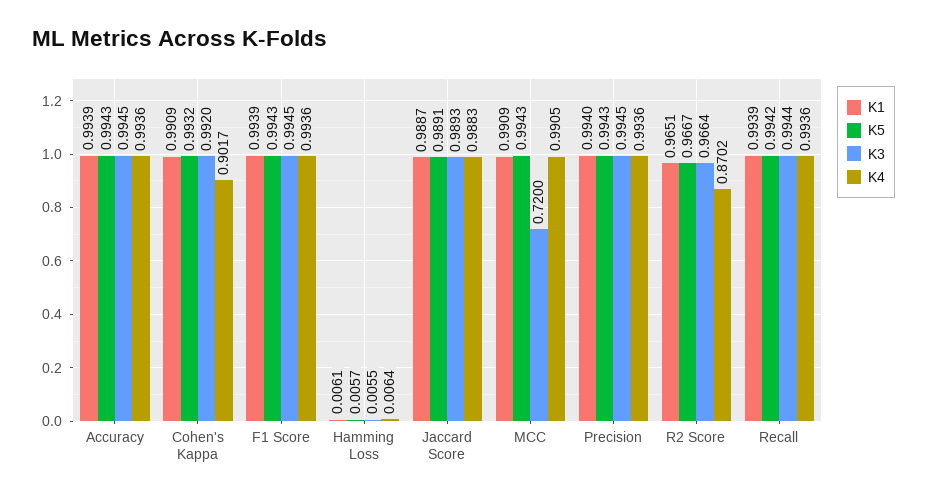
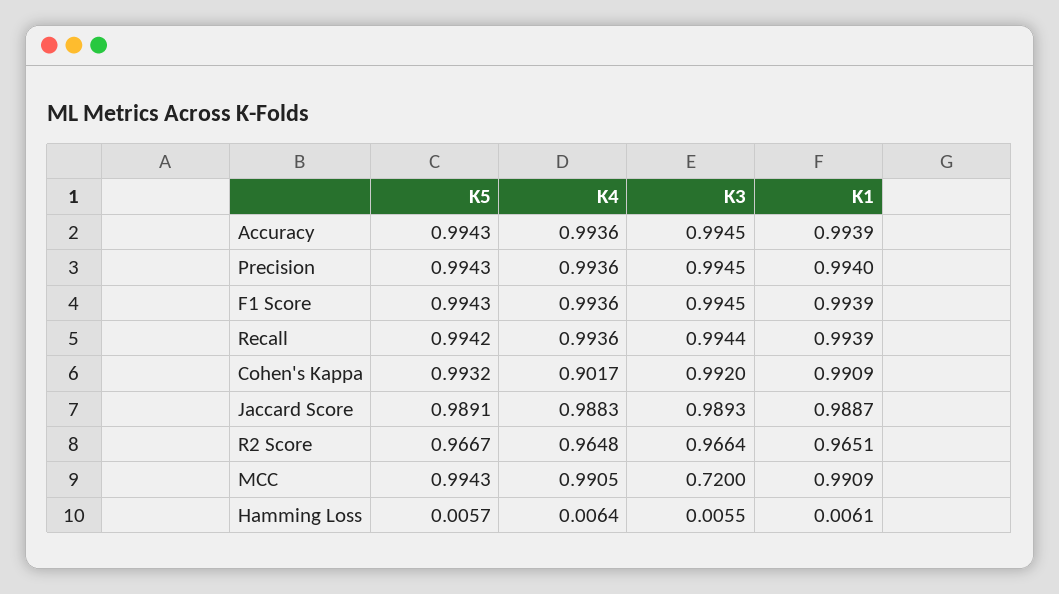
  {
    "K1": {
      "Accuracy": 0.9939,
      "Cohen's Kappa": 0.9909,
      "F1 Score": 0.9939,
      "Hamming Loss": 0.0061,
      "Jaccard Score": 0.9887,
      "MCC": 0.9909,
      "Precision": 0.994,
      "R2 Score": 0.9651,
      "Recall": 0.9939
    },
    "K5": {
      "Accuracy": 0.9943,
      "Cohen's Kappa": 0.9932,
      "F1 Score": 0.9943,
      "Hamming Loss": 0.0057,
      "Jaccard Score": 0.9891,
      "MCC": 0.9943,
      "Precision": 0.9943,
      "R2 Score": 0.9667,
      "Recall": 0.9942
    },
    "K3": {
      "Accuracy": 0.9945,
      "Cohen's Kappa": 0.992,
      "F1 Score": 0.9945,
      "Hamming Loss": 0.0055,
      "Jaccard Score": 0.9893,
      "MCC": 0.72,
      "Precision": 0.9945,
      "R2 Score": 0.9664,
      "Recall": 0.9944
    },
    "K4": {
      "Accuracy": 0.9936,
      "Cohen's Kappa": 0.9017,
      "F1 Score": 0.9936,
      "Hamming Loss": 0.0064,
      "Jaccard Score": 0.9883,
      "MCC": 0.9905,
      "Precision": 0.9936,
-     "R2 Score": 0.8702,
+     "R2 Score": 0.9648,
      "Recall": 0.9936
    }
  }

